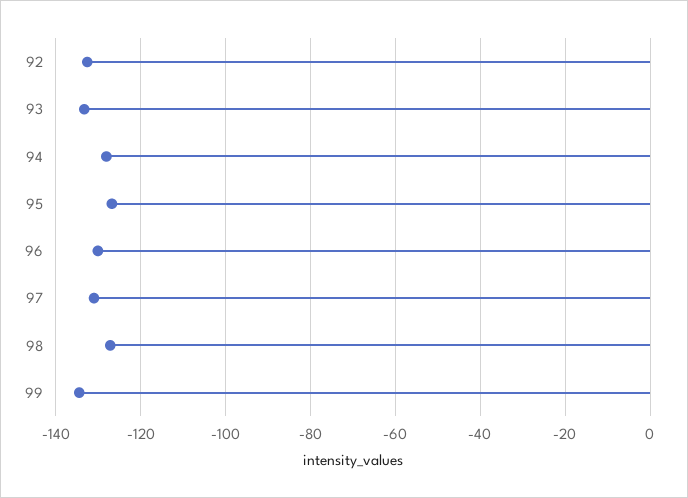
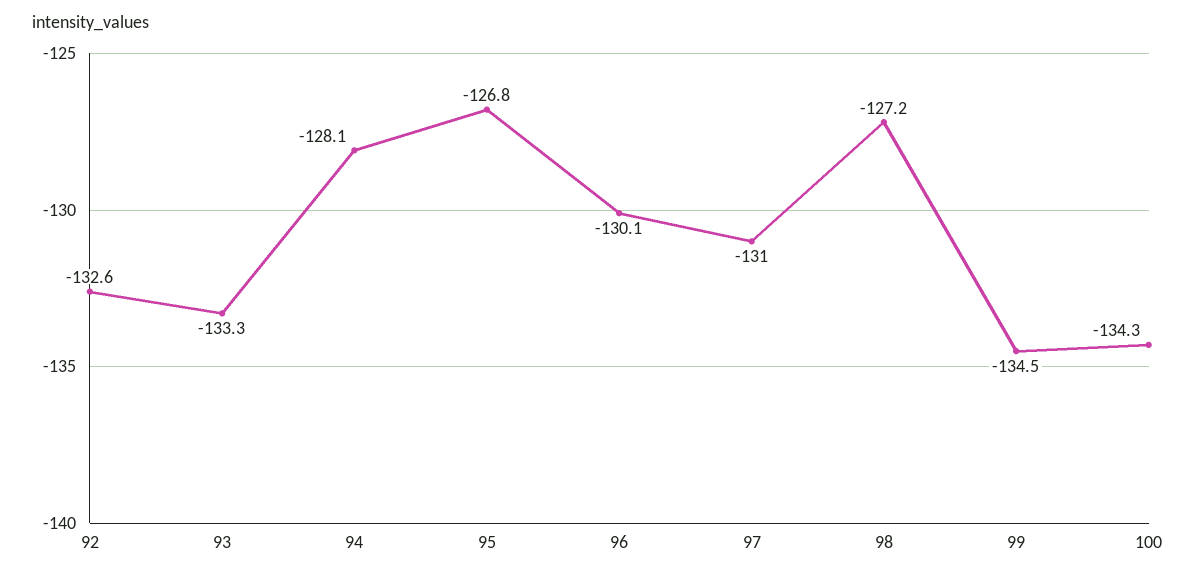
  {
    "92": -132.6,
    "93": -133.3,
    "94": -128.1,
    "95": -126.8,
    "96": -130.1,
    "97": -131,
    "98": -127.2,
-   "99": -134.5
+   "99": -134.5,
+   "100": -134.3
  }

